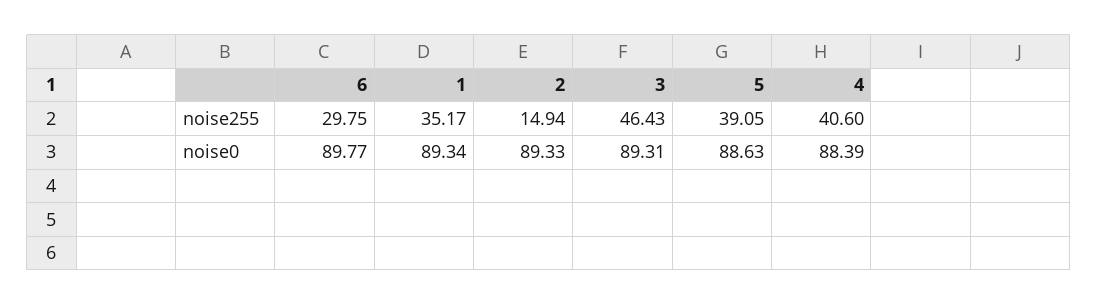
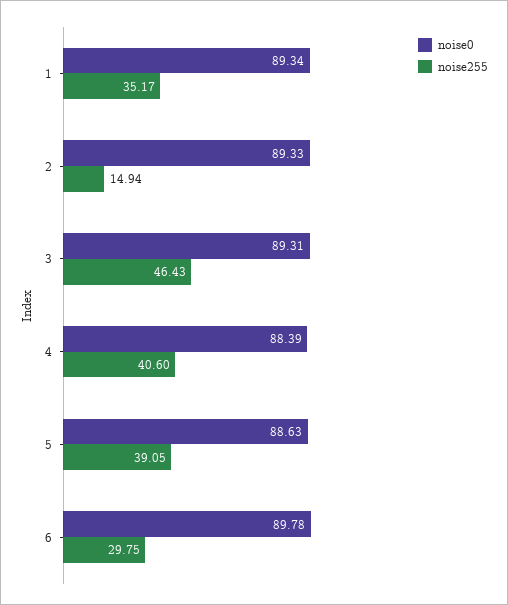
  {
    "noise255": {
      "6": 29.75,
      "1": 35.17,
      "2": 14.94,
      "3": 46.43,
      "5": 39.05,
      "4": 40.6
    },
    "noise0": {
-     "6": 89.77,
+     "6": 89.78,
      "1": 89.34,
      "2": 89.33,
      "3": 89.31,
      "5": 88.63,
      "4": 88.39
    }
  }

